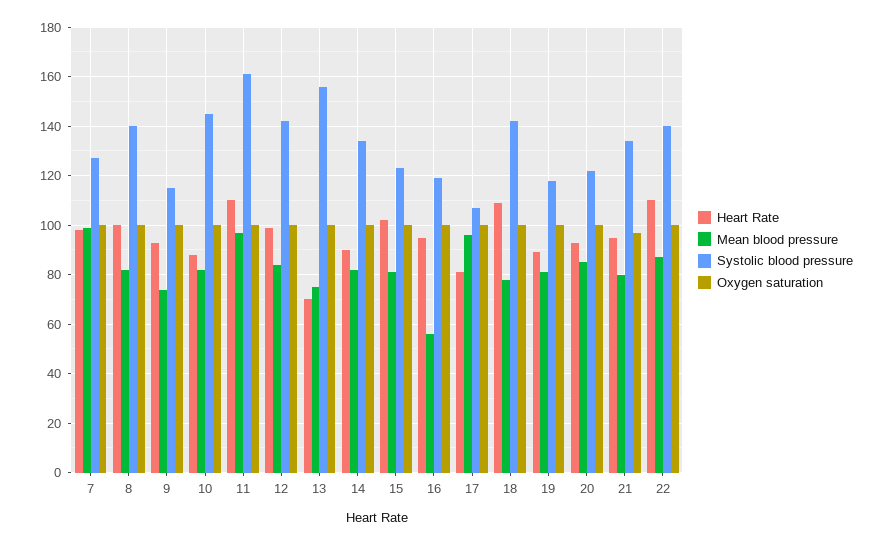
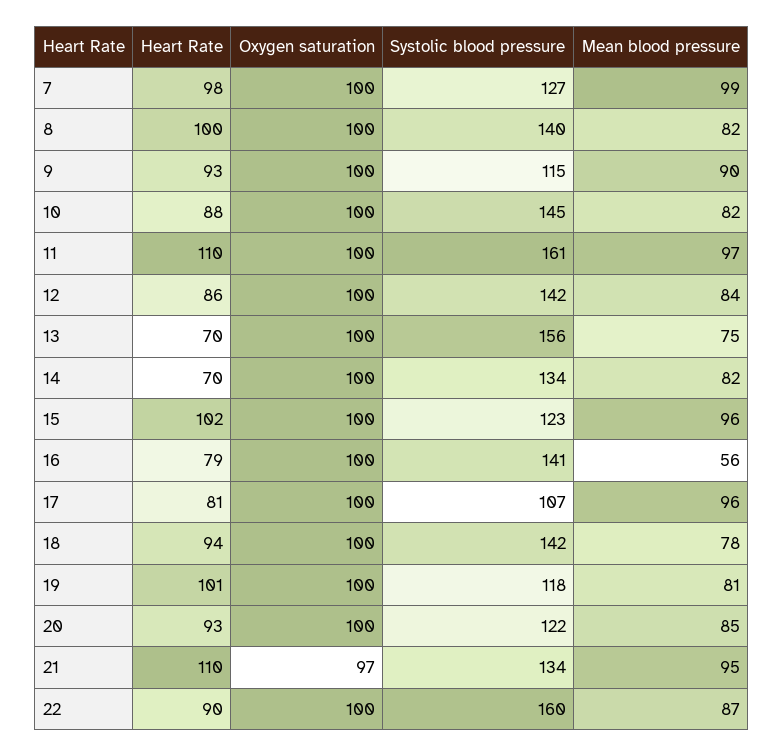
  {
    "Heart Rate": {
      "7": 98,
      "8": 100,
      "9": 93,
      "10": 88,
      "11": 110,
-     "12": 100,
+     "12": 86,
      "13": 70,
-     "14": 90,
+     "14": 70,
      "15": 102,
-     "16": 95,
+     "16": 79,
      "17": 81,
-     "18": 110,
+     "18": 94,
-     "19": 90,
+     "19": 101,
      "20": 93,
-     "21": 95,
+     "21": 110,
-     "22": 110
+     "22": 90
    },
    "Mean blood pressure": {
      "7": 99,
      "8": 82,
-     "9": 75,
+     "9": 90,
      "10": 82,
      "11": 97,
      "12": 84,
      "13": 75,
      "14": 82,
-     "15": 80,
+     "15": 96,
      "16": 56,
      "17": 96,
      "18": 78,
      "19": 81,
      "20": 85,
-     "21": 80,
+     "21": 95,
      "22": 87
    },
    "Systolic blood pressure": {
      "7": 127,
      "8": 140,
      "9": 115,
      "10": 145,
      "11": 161,
      "12": 142,
      "13": 156,
      "14": 134,
      "15": 123,
-     "16": 120,
+     "16": 141,
      "17": 107,
      "18": 142,
      "19": 118,
      "20": 122,
      "21": 134,
-     "22": 140
+     "22": 160
    },
    "Oxygen saturation": {
      "7": 100,
      "8": 100,
      "9": 100,
      "10": 100,
      "11": 100,
      "12": 100,
      "13": 100,
      "14": 100,
      "15": 100,
      "16": 100,
      "17": 100,
      "18": 100,
      "19": 100,
      "20": 100,
      "21": 97,
      "22": 100
    }
  }

